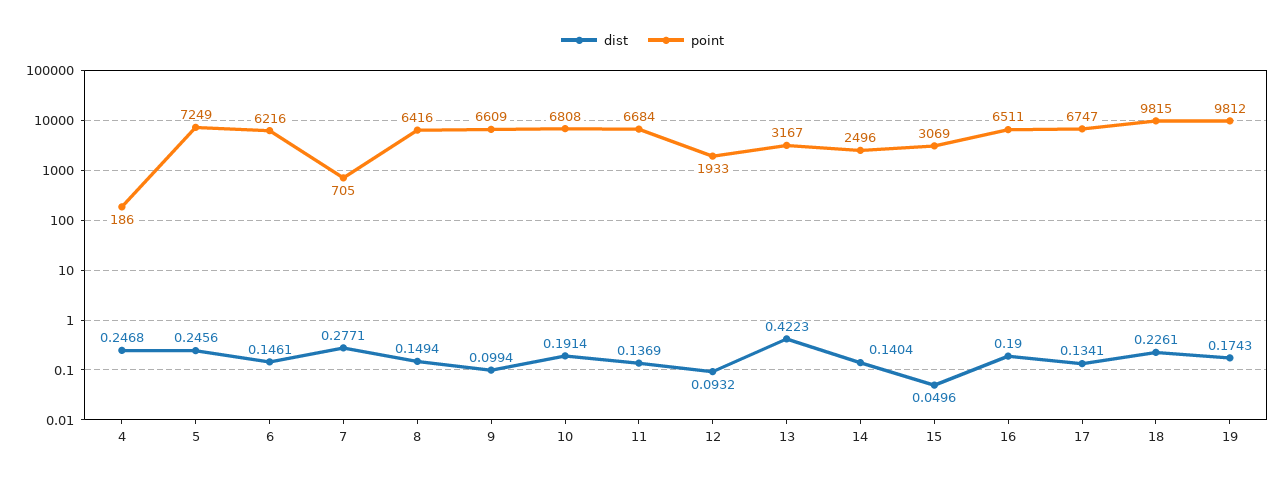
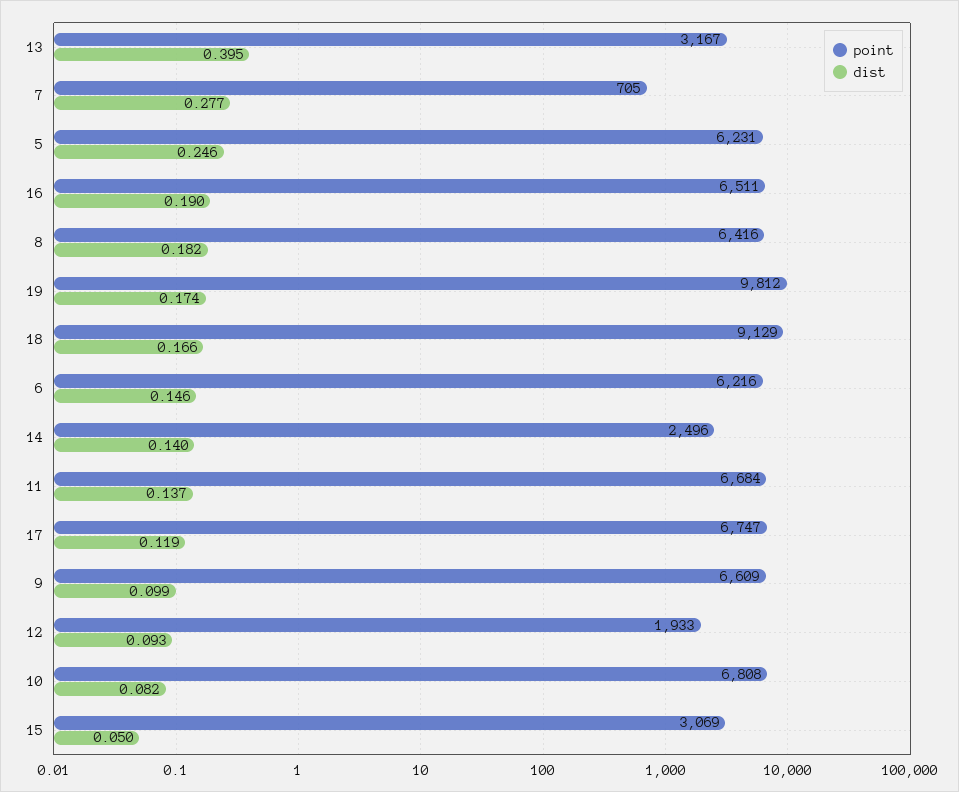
  {
    "dist": {
-     "4": 0.2468,
      "5": 0.2456,
      "6": 0.1461,
      "7": 0.2771,
-     "8": 0.1494,
+     "8": 0.182,
      "9": 0.0994,
-     "10": 0.1914,
+     "10": 0.082,
      "11": 0.1369,
      "12": 0.0932,
-     "13": 0.4223,
+     "13": 0.395,
      "14": 0.1404,
      "15": 0.0496,
      "16": 0.19,
-     "17": 0.1341,
+     "17": 0.119,
-     "18": 0.2261,
+     "18": 0.166,
      "19": 0.1743
    },
    "point": {
-     "4": 186,
-     "5": 7249,
+     "5": 6231,
      "6": 6216,
      "7": 705,
      "8": 6416,
      "9": 6609,
      "10": 6808,
      "11": 6684,
      "12": 1933,
      "13": 3167,
      "14": 2496,
      "15": 3069,
      "16": 6511,
      "17": 6747,
-     "18": 9815,
+     "18": 9129,
      "19": 9812
    }
  }

